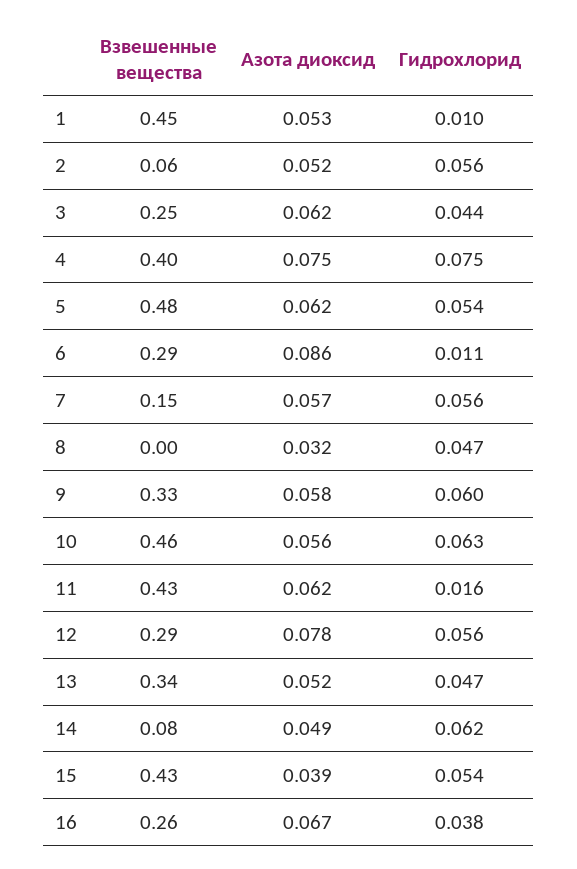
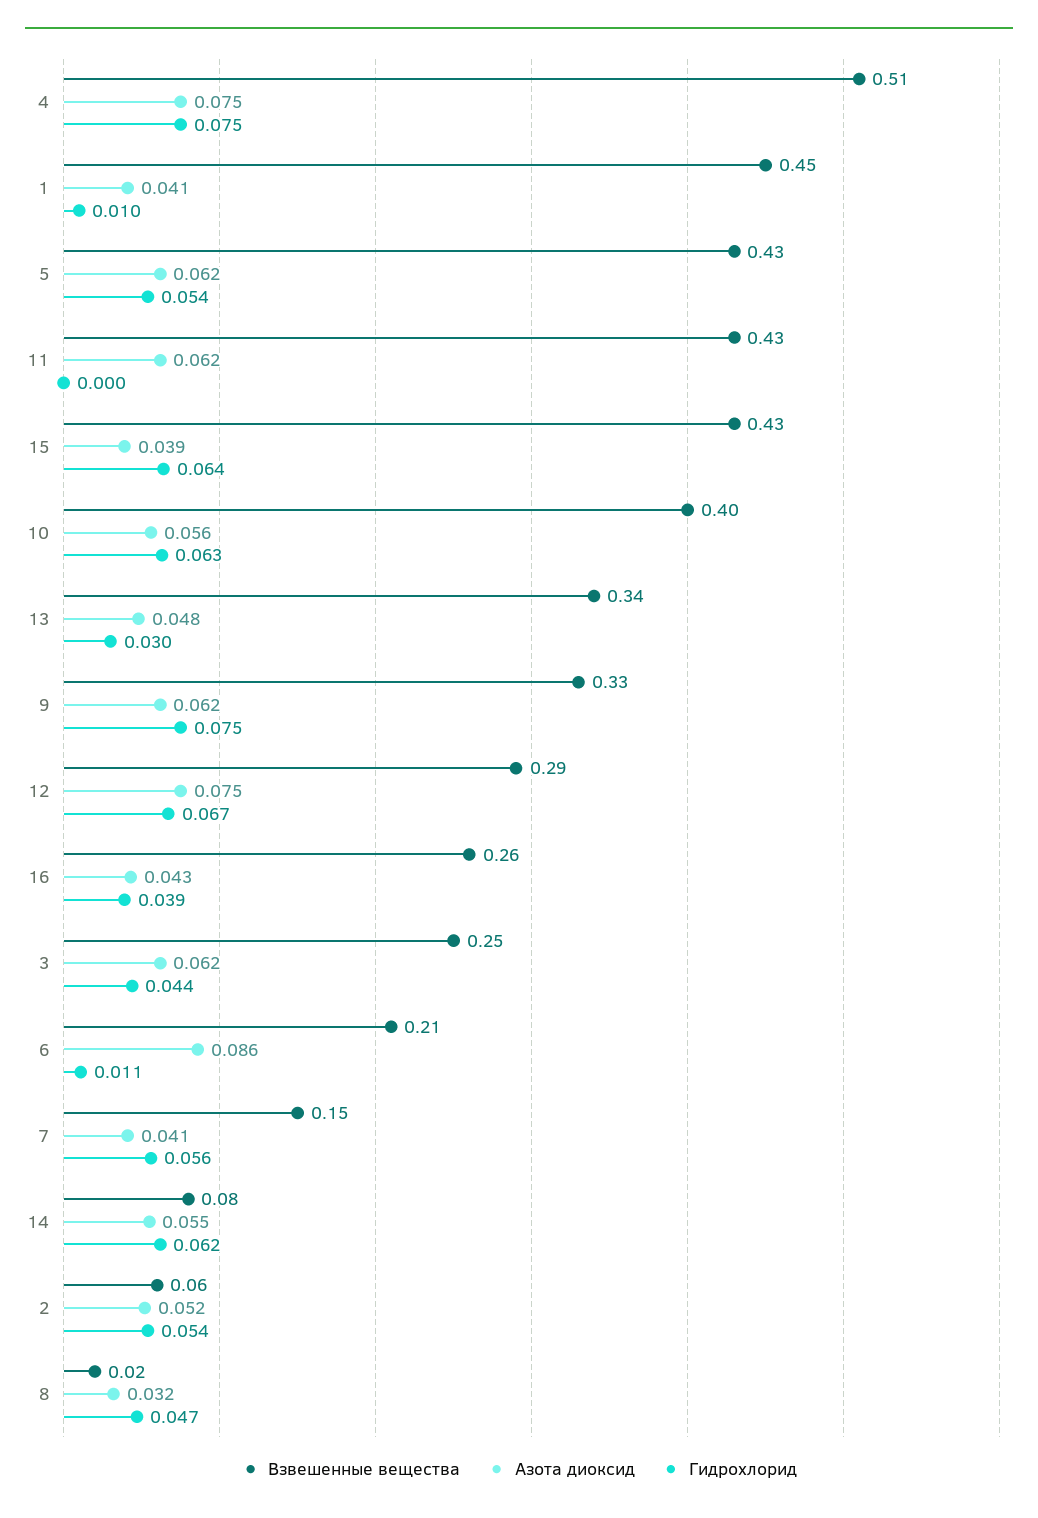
  {
    "Взвешенные вещества": {
      "1": 0.45,
      "2": 0.06,
      "3": 0.25,
-     "4": 0.4,
+     "4": 0.51,
-     "5": 0.48,
+     "5": 0.43,
-     "6": 0.29,
+     "6": 0.21,
      "7": 0.15,
-     "8": 0,
+     "8": 0.02,
      "9": 0.33,
-     "10": 0.46,
+     "10": 0.4,
      "11": 0.43,
      "12": 0.29,
      "13": 0.34,
      "14": 0.08,
      "15": 0.43,
      "16": 0.26
    },
    "Азота диоксид": {
-     "1": 0.053,
+     "1": 0.041,
      "2": 0.052,
      "3": 0.062,
      "4": 0.075,
      "5": 0.062,
      "6": 0.086,
-     "7": 0.057,
+     "7": 0.041,
      "8": 0.032,
-     "9": 0.058,
+     "9": 0.062,
      "10": 0.056,
      "11": 0.062,
-     "12": 0.078,
+     "12": 0.075,
-     "13": 0.052,
+     "13": 0.048,
-     "14": 0.049,
+     "14": 0.055,
      "15": 0.039,
-     "16": 0.067
+     "16": 0.043
    },
    "Гидрохлорид": {
      "1": 0.01,
-     "2": 0.056,
+     "2": 0.054,
      "3": 0.044,
      "4": 0.075,
      "5": 0.054,
      "6": 0.011,
      "7": 0.056,
      "8": 0.047,
-     "9": 0.06,
+     "9": 0.075,
      "10": 0.063,
-     "11": 0.016,
+     "11": 0,
-     "12": 0.056,
+     "12": 0.067,
-     "13": 0.047,
+     "13": 0.03,
      "14": 0.062,
-     "15": 0.054,
+     "15": 0.064,
-     "16": 0.038
+     "16": 0.039
    }
  }

